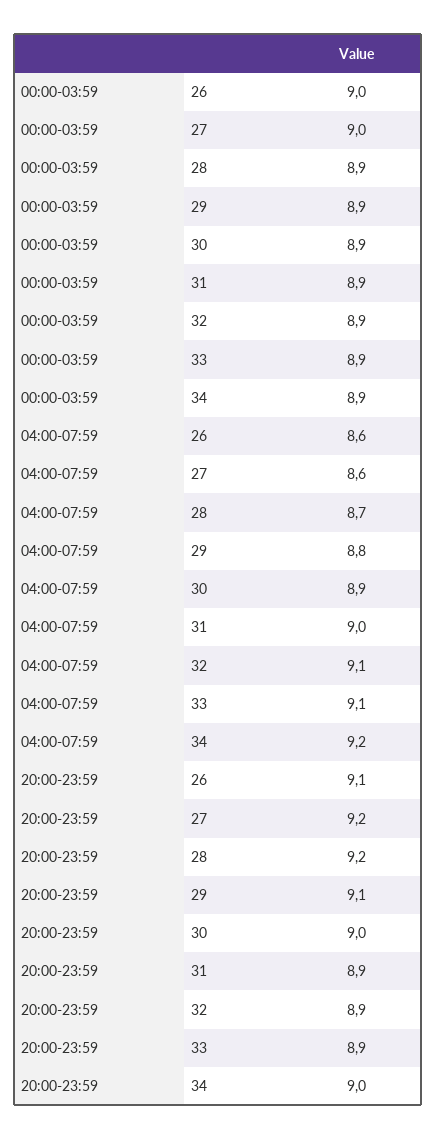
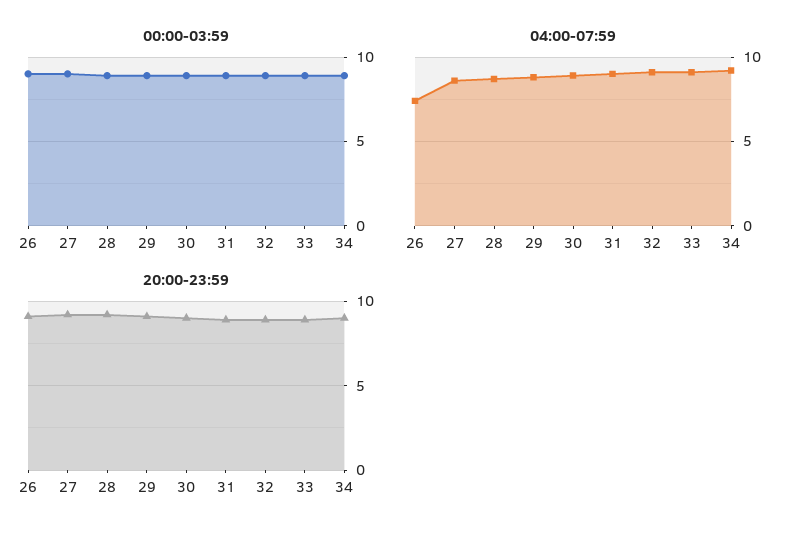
  {
    "00:00-03:59": {
      "26": 9,
      "27": 9,
      "28": 8.9,
      "29": 8.9,
      "30": 8.9,
      "31": 8.9,
      "32": 8.9,
      "33": 8.9,
      "34": 8.9
    },
    "04:00-07:59": {
-     "26": 8.6,
+     "26": 7.5,
      "27": 8.6,
      "28": 8.7,
      "29": 8.8,
      "30": 8.9,
      "31": 9,
      "32": 9.1,
      "33": 9.1,
      "34": 9.2
    },
    "20:00-23:59": {
      "26": 9.1,
      "27": 9.2,
      "28": 9.2,
      "29": 9.1,
      "30": 9,
      "31": 8.9,
      "32": 8.9,
      "33": 8.9,
      "34": 9
    }
  }

